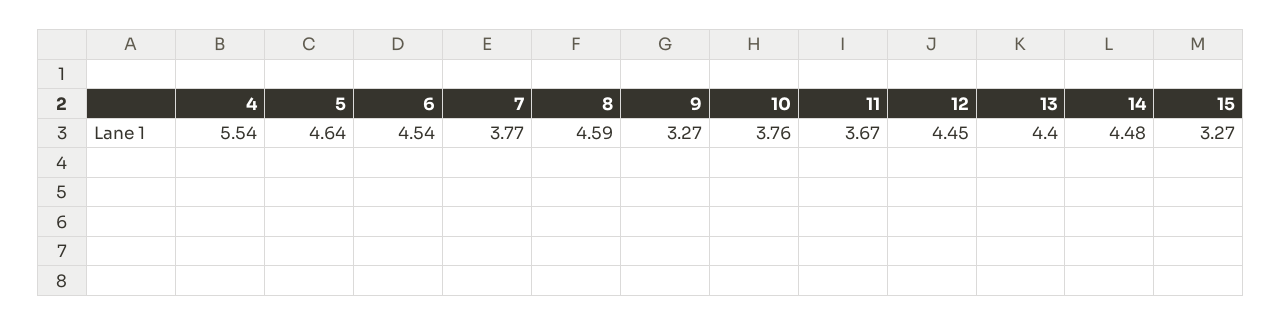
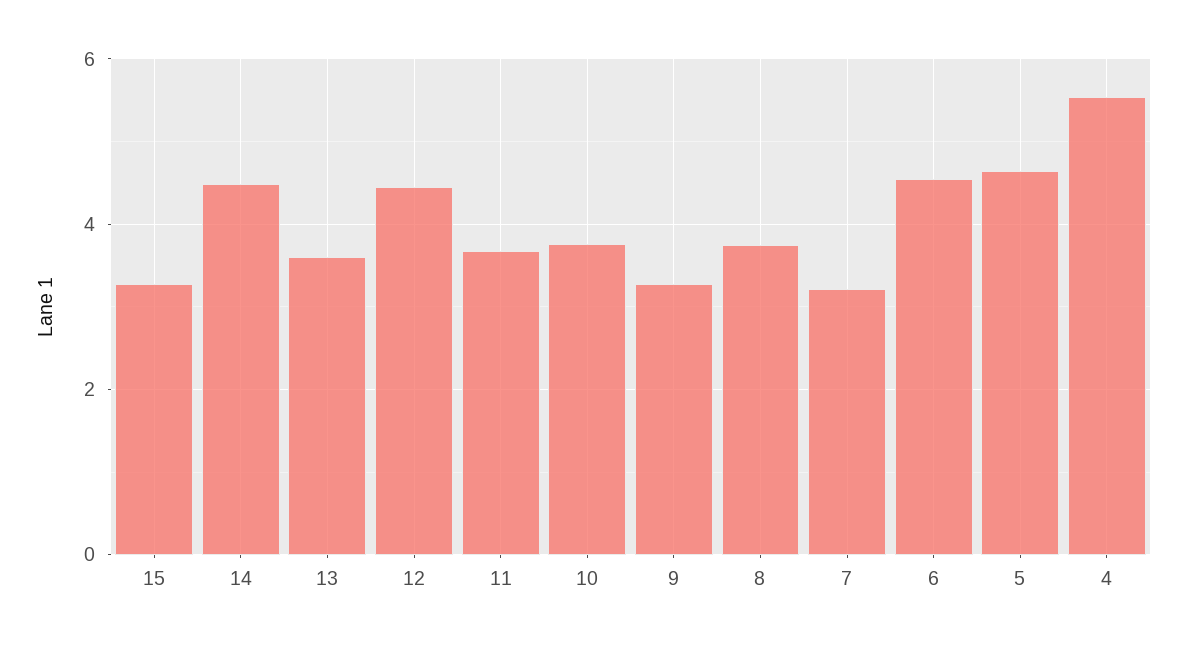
  {
    "4": 5.54,
    "5": 4.64,
    "6": 4.54,
-   "7": 3.77,
+   "7": 3.2,
-   "8": 4.59,
+   "8": 3.8,
    "9": 3.27,
    "10": 3.76,
    "11": 3.67,
    "12": 4.45,
-   "13": 4.4,
+   "13": 3.6,
    "14": 4.48,
    "15": 3.27
  }

